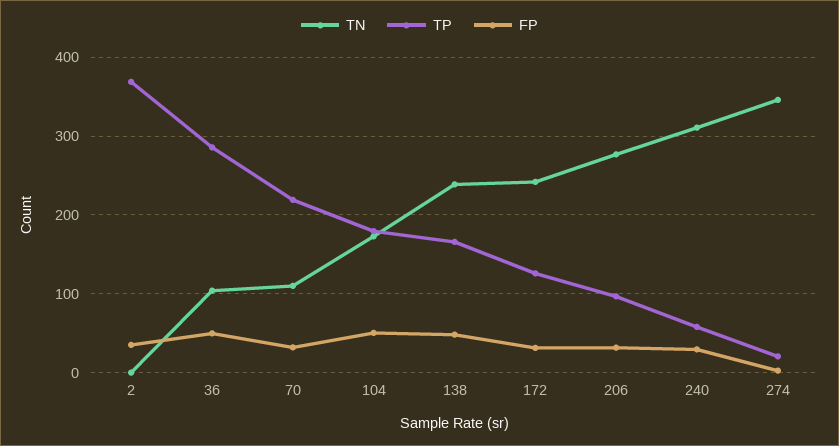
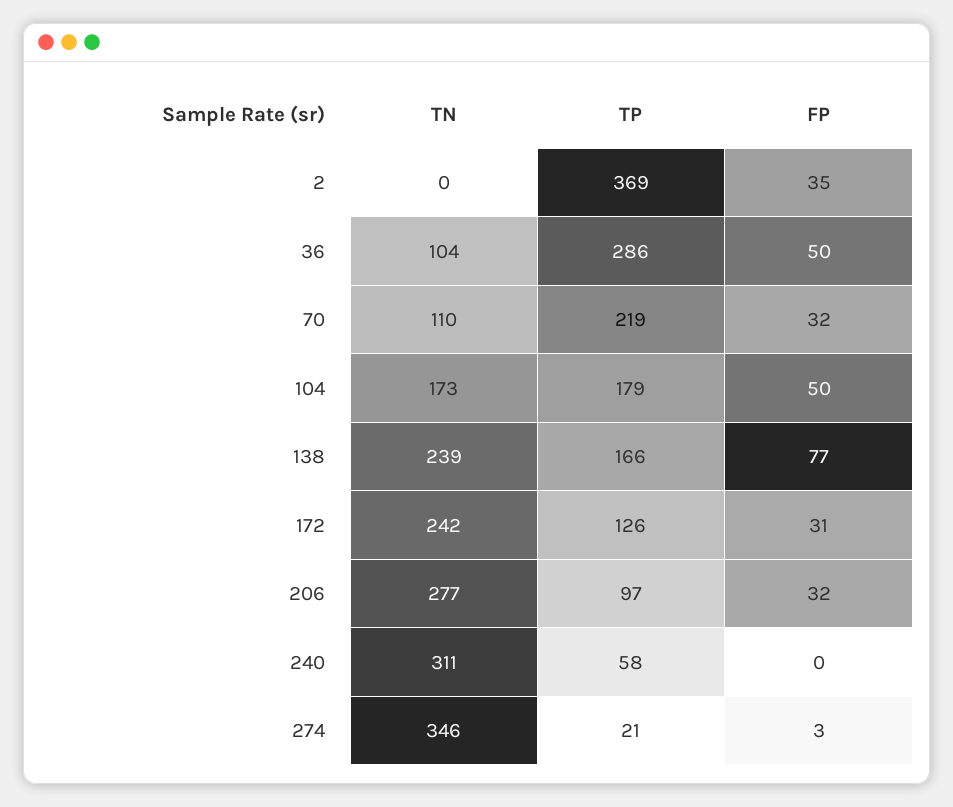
  {
    "TN": {
      "2": 0,
      "36": 104,
      "70": 110,
      "104": 173,
      "138": 239,
      "172": 242,
      "206": 277,
      "240": 311,
      "274": 346
    },
    "TP": {
      "2": 369,
      "36": 286,
      "70": 219,
      "104": 179,
      "138": 166,
      "172": 126,
      "206": 97,
      "240": 58,
      "274": 21
    },
    "FP": {
      "2": 35,
      "36": 50,
      "70": 32,
      "104": 50,
-     "138": 50,
+     "138": 77,
      "172": 31,
      "206": 32,
-     "240": 30,
+     "240": 0,
      "274": 3
    }
  }

